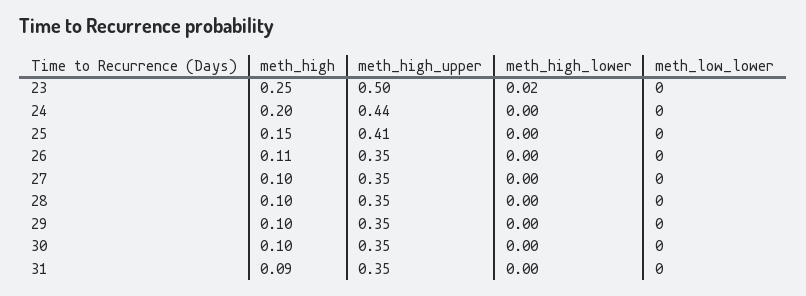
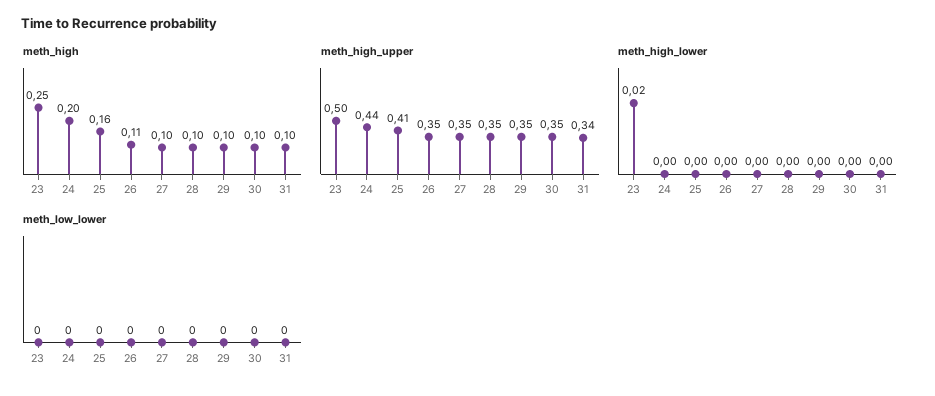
  {
    "meth_high": {
      "23": 0.25,
      "24": 0.2,
-     "25": 0.15,
+     "25": 0.16,
      "26": 0.11,
      "27": 0.1,
      "28": 0.1,
      "29": 0.1,
      "30": 0.1,
-     "31": 0.09
+     "31": 0.1
    },
    "meth_high_upper": {
      "23": 0.5,
      "24": 0.44,
      "25": 0.41,
      "26": 0.35,
      "27": 0.35,
      "28": 0.35,
      "29": 0.35,
      "30": 0.35,
-     "31": 0.35
+     "31": 0.34
    },
    "meth_high_lower": {
      "23": 0.02,
      "24": 0,
      "25": 0,
      "26": 0,
      "27": 0,
      "28": 0,
      "29": 0,
      "30": 0,
      "31": 0
    },
    "meth_low_lower": {
      "23": 0,
      "24": 0,
      "25": 0,
      "26": 0,
      "27": 0,
      "28": 0,
      "29": 0,
      "30": 0,
      "31": 0
    }
  }

